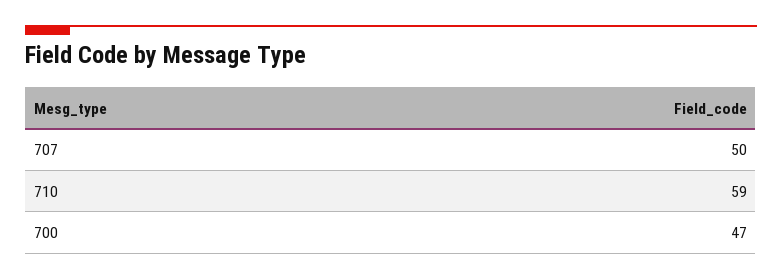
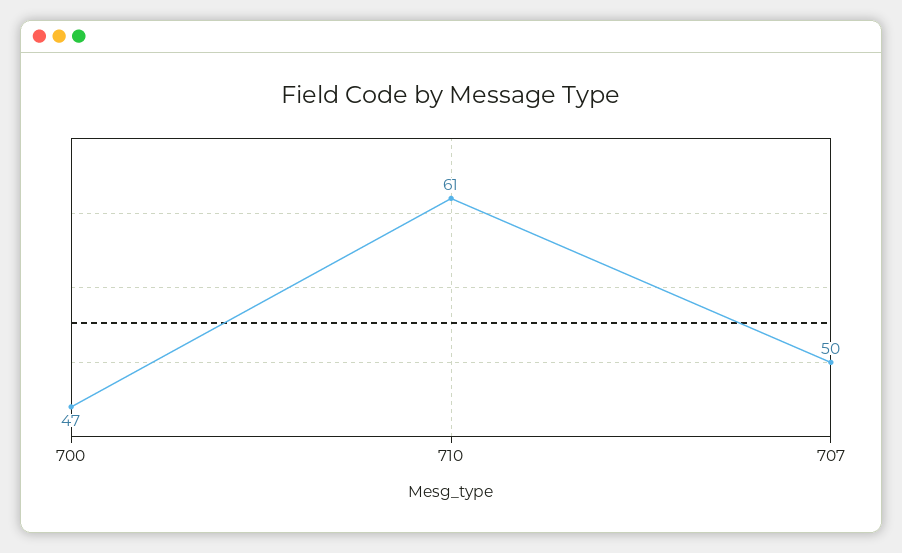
  {
    "707": 50,
-   "710": 59,
+   "710": 61,
    "700": 47
  }

